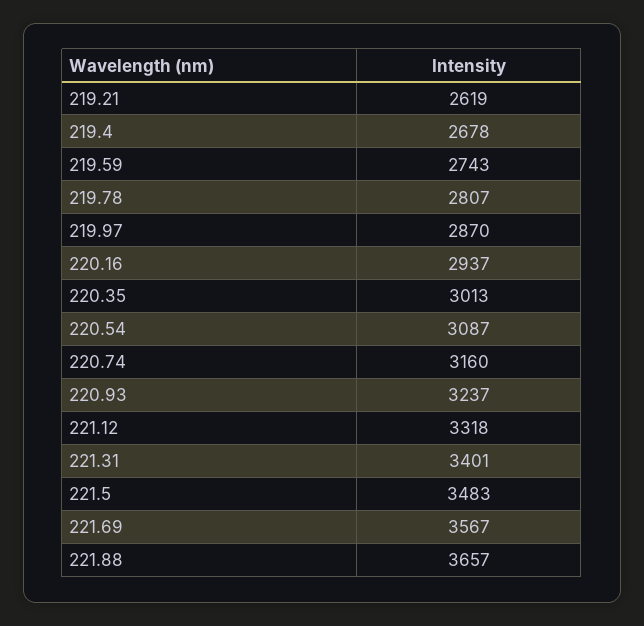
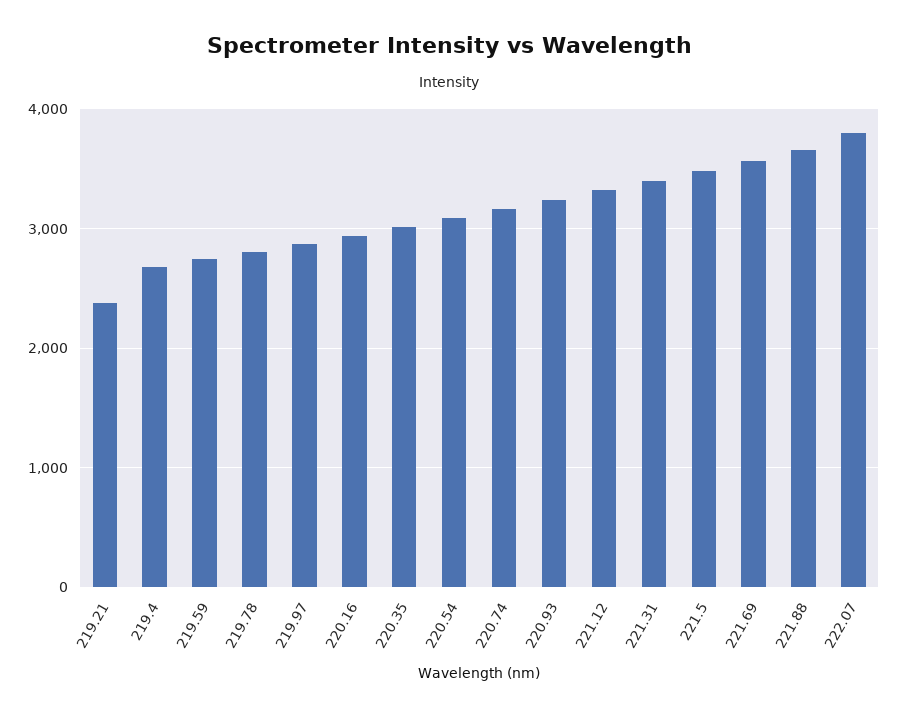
  {
-   "219.21": 2619,
+   "219.21": 2400,
    "219.4": 2678,
    "219.59": 2743,
    "219.78": 2807,
    "219.97": 2870,
    "220.16": 2937,
    "220.35": 3013,
    "220.54": 3087,
    "220.74": 3160,
    "220.93": 3237,
    "221.12": 3318,
    "221.31": 3401,
    "221.5": 3483,
    "221.69": 3567,
-   "221.88": 3657
+   "221.88": 3657,
+   "222.07": 3800
  }

